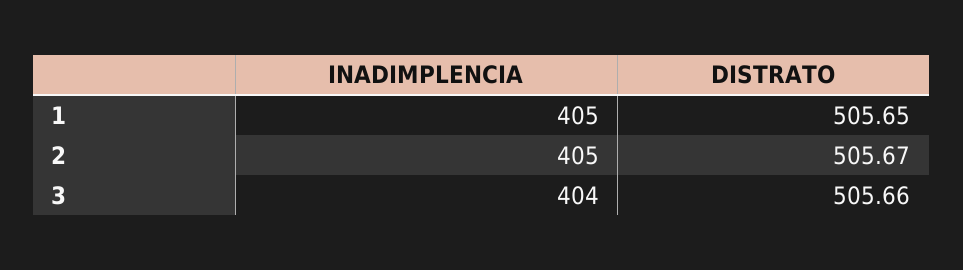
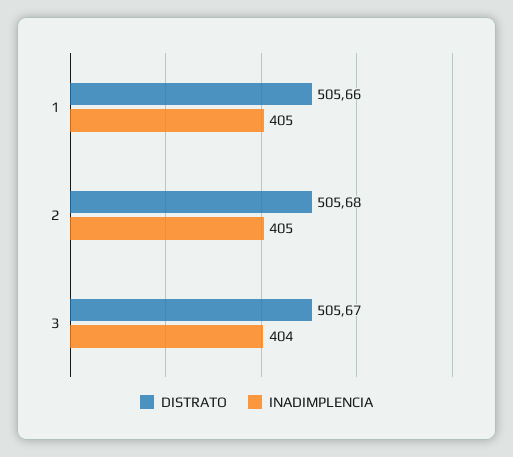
  {
    "INADIMPLENCIA": {
      "1": 405,
      "2": 405,
      "3": 404
    },
    "DISTRATO": {
-     "1": 505.65,
+     "1": 505.66,
-     "2": 505.67,
+     "2": 505.68,
-     "3": 505.66
+     "3": 505.67
    }
  }

